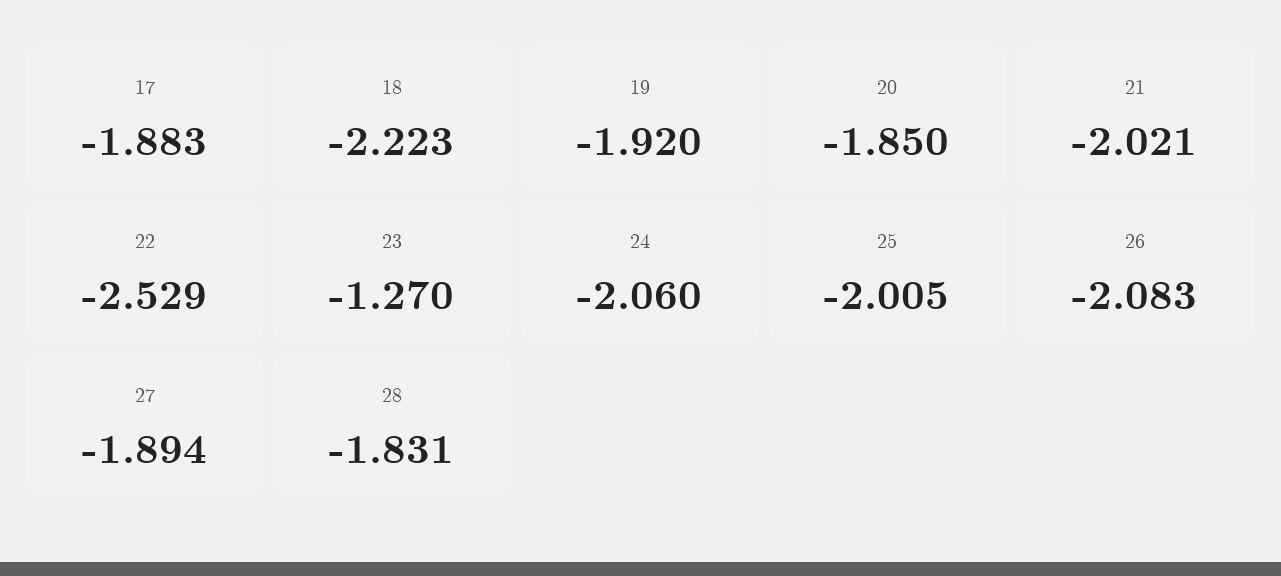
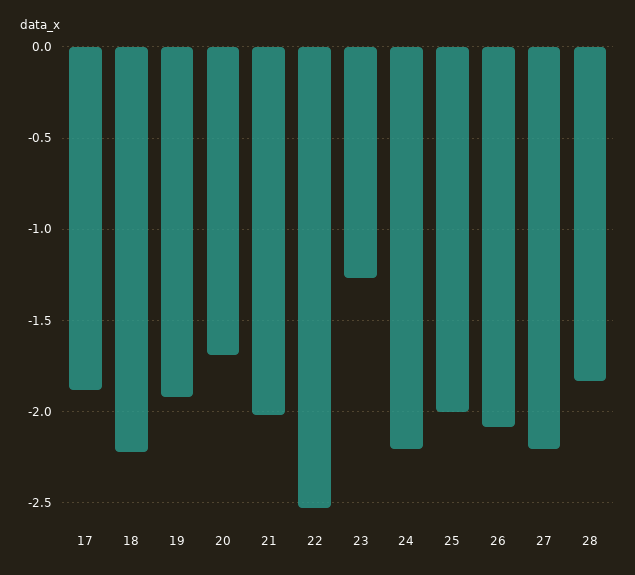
  {
    "17": -1.883,
    "18": -2.223,
    "19": -1.92,
-   "20": -1.85,
+   "20": -1.7,
    "21": -2.021,
    "22": -2.529,
    "23": -1.27,
-   "24": -2.06,
+   "24": -2.2,
    "25": -2.005,
    "26": -2.083,
-   "27": -1.894,
+   "27": -2.2,
    "28": -1.831
  }

